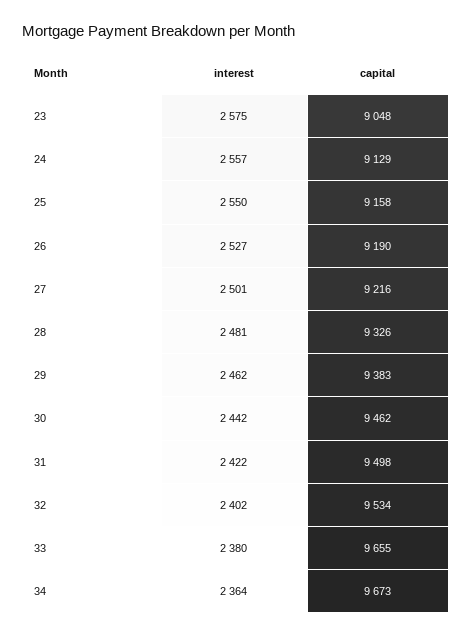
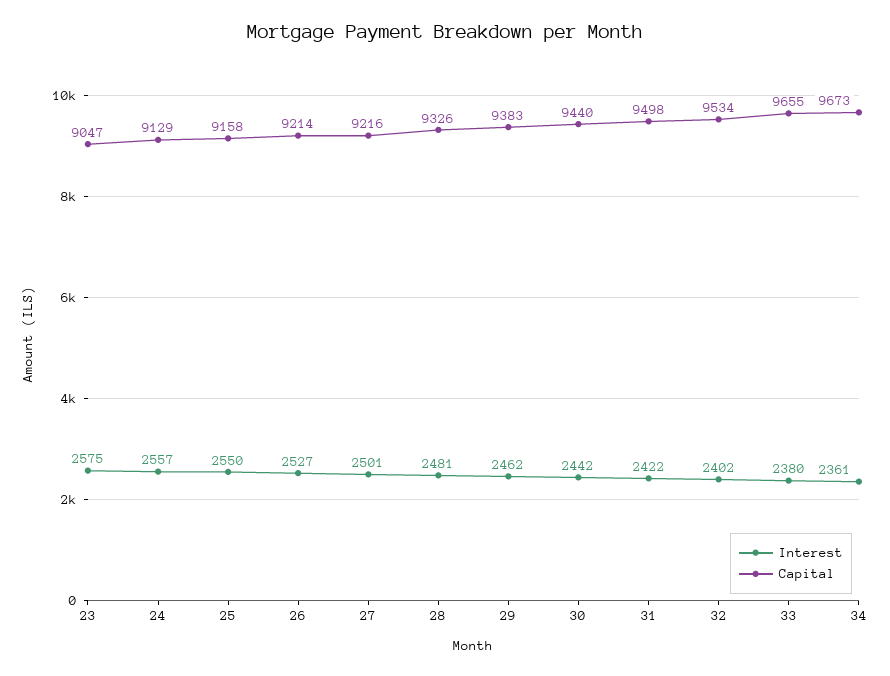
  {
    "interest": {
      "23": 2575,
      "24": 2557,
      "25": 2550,
      "26": 2527,
      "27": 2501,
      "28": 2481,
      "29": 2462,
      "30": 2442,
      "31": 2422,
      "32": 2402,
      "33": 2380,
-     "34": 2364
+     "34": 2361
    },
    "capital": {
-     "23": 9048,
+     "23": 9047,
      "24": 9129,
      "25": 9158,
-     "26": 9190,
+     "26": 9214,
      "27": 9216,
      "28": 9326,
      "29": 9383,
-     "30": 9462,
+     "30": 9440,
      "31": 9498,
      "32": 9534,
      "33": 9655,
      "34": 9673
    }
  }

